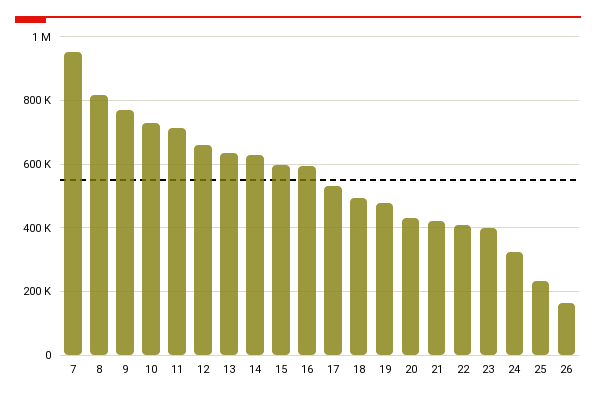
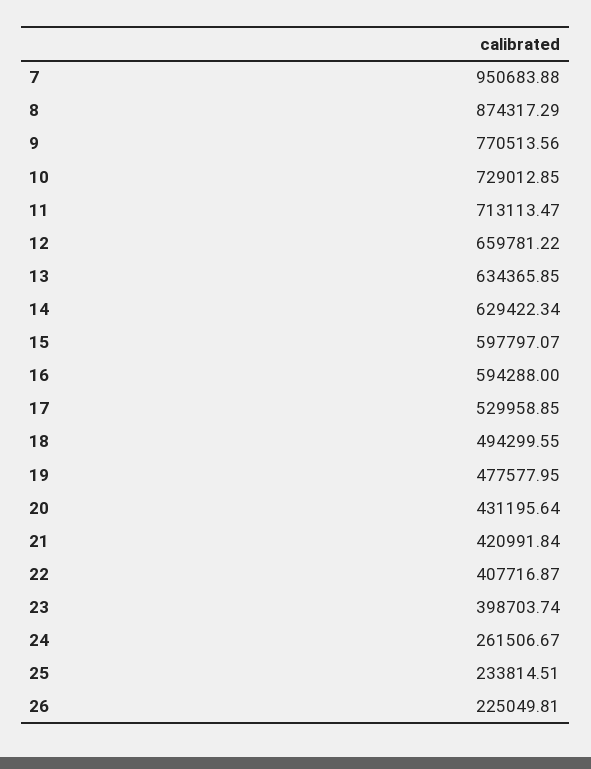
  {
    "7": 950683.88,
-   "8": 820000,
+   "8": 874317.29,
    "9": 770513.56,
    "10": 729012.85,
    "11": 713113.47,
    "12": 659781.22,
    "13": 634365.85,
    "14": 629422.34,
    "15": 597797.07,
    "16": 594288,
    "17": 529958.85,
    "18": 494299.55,
    "19": 477577.95,
    "20": 431195.64,
    "21": 420991.84,
    "22": 407716.87,
    "23": 398703.74,
-   "24": 320000,
+   "24": 261506.67,
    "25": 233814.51,
-   "26": 160000
+   "26": 225049.81
  }

